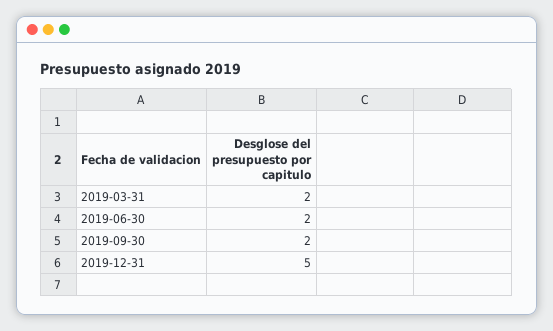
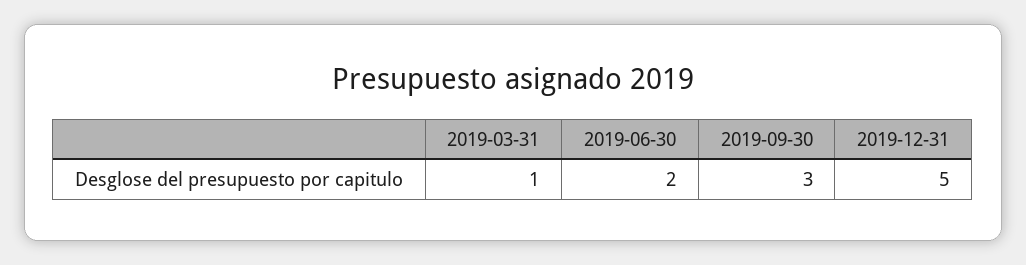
  {
-   "2019-03-31": 2,
+   "2019-03-31": 1,
    "2019-06-30": 2,
-   "2019-09-30": 2,
+   "2019-09-30": 3,
    "2019-12-31": 5
  }

